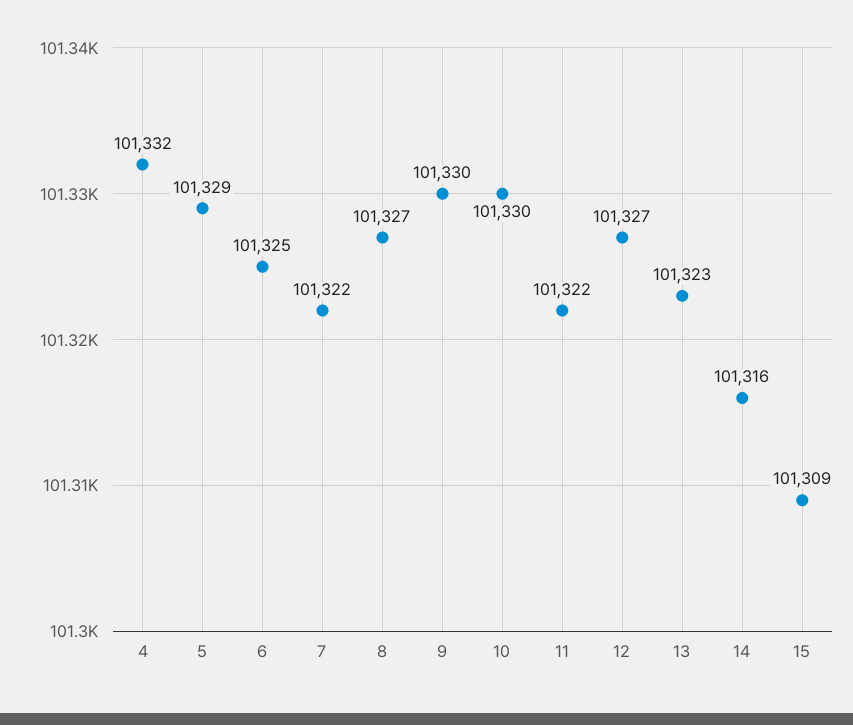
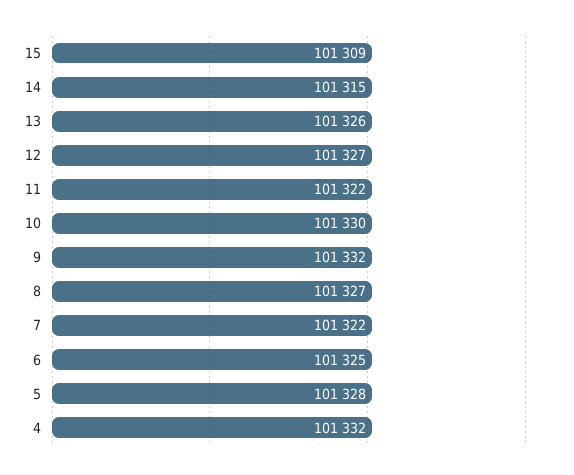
  {
    "4": 101332,
-   "5": 101329,
+   "5": 101328,
    "6": 101325,
    "7": 101322,
    "8": 101327,
-   "9": 101330,
+   "9": 101332,
    "10": 101330,
    "11": 101322,
    "12": 101327,
-   "13": 101323,
+   "13": 101326,
-   "14": 101316,
+   "14": 101315,
    "15": 101309
  }

